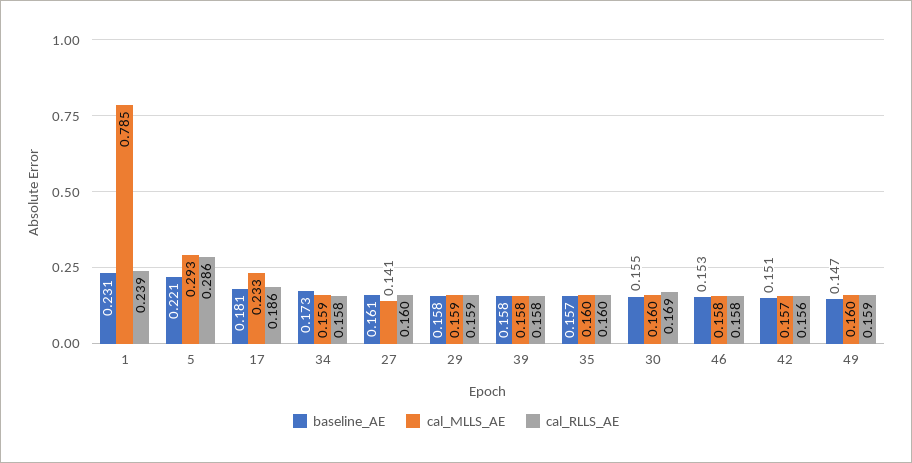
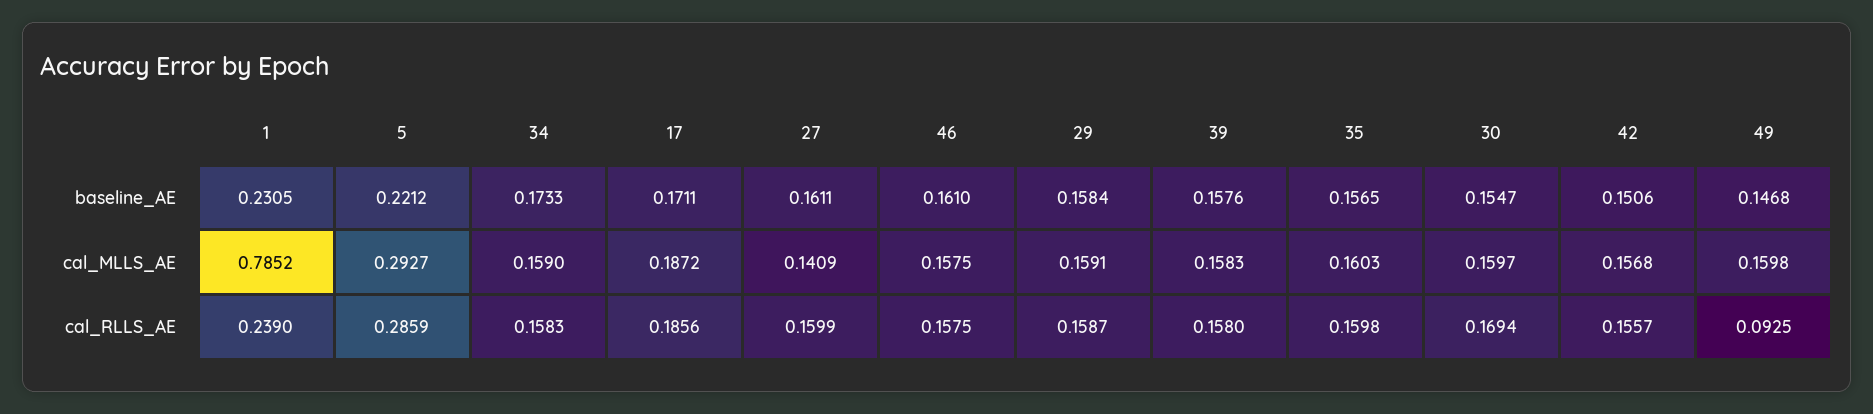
  {
    "baseline_AE": {
      "1": 0.2305,
      "5": 0.2212,
-     "17": 0.181,
+     "17": 0.1711,
      "34": 0.1733,
      "27": 0.1611,
      "29": 0.1584,
      "39": 0.1576,
      "35": 0.1565,
      "30": 0.1547,
-     "46": 0.153,
+     "46": 0.161,
      "42": 0.1506,
      "49": 0.1468
    },
    "cal_MLLS_AE": {
      "1": 0.7852,
      "5": 0.2927,
-     "17": 0.233,
+     "17": 0.1872,
      "34": 0.159,
      "27": 0.1409,
      "29": 0.1591,
      "39": 0.1583,
      "35": 0.1603,
      "30": 0.1597,
      "46": 0.1575,
      "42": 0.1568,
      "49": 0.1598
    },
    "cal_RLLS_AE": {
      "1": 0.239,
      "5": 0.2859,
      "17": 0.1856,
      "34": 0.1583,
      "27": 0.1599,
      "29": 0.1587,
      "39": 0.158,
      "35": 0.1598,
      "30": 0.1694,
      "46": 0.1575,
      "42": 0.1557,
-     "49": 0.159
+     "49": 0.0925
    }
  }

